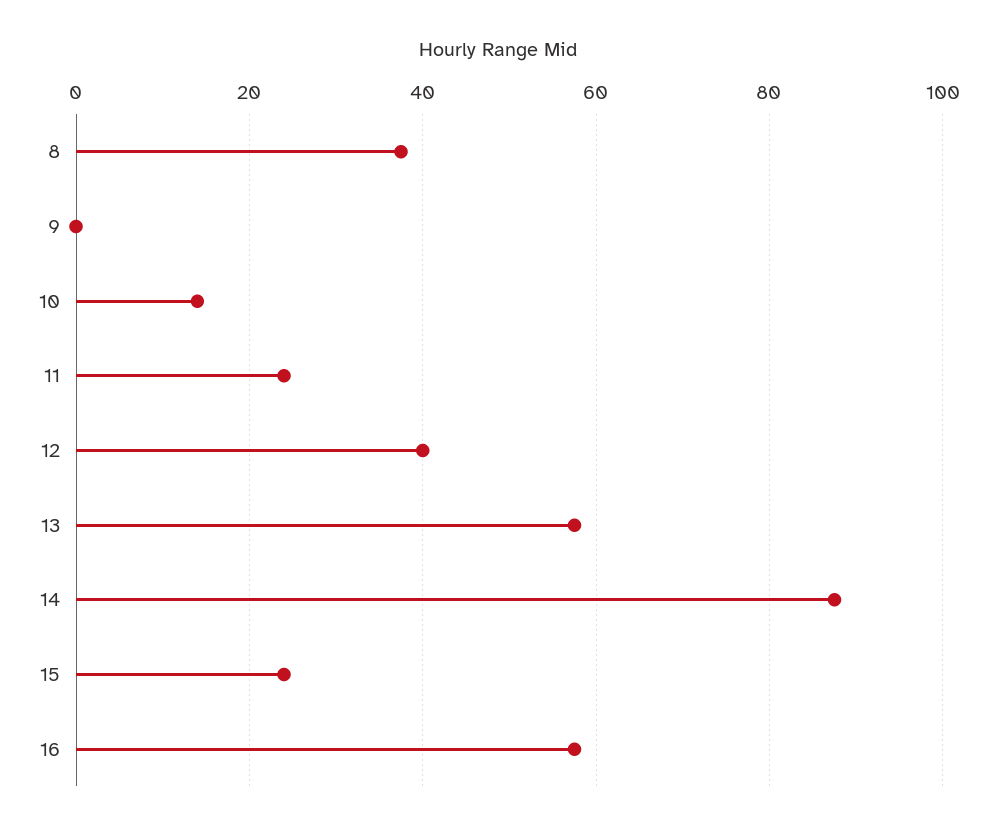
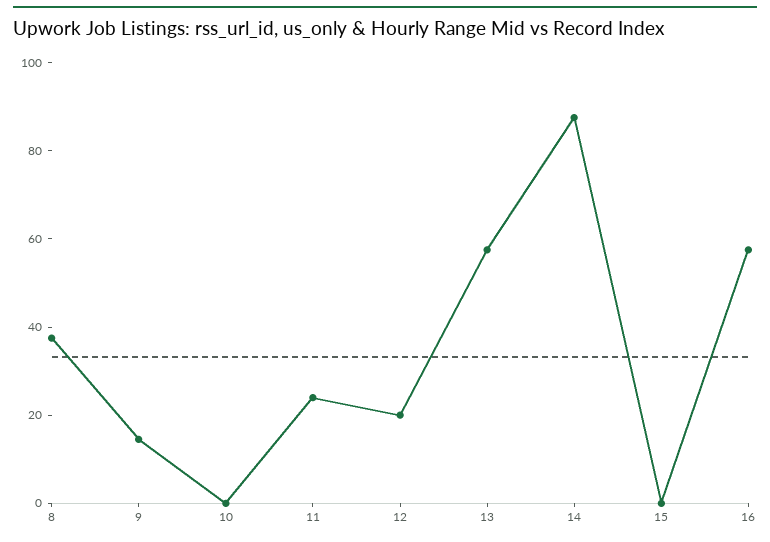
  {
    "8": 38,
-   "9": 0,
+   "9": 15,
-   "10": 14,
+   "10": 0,
    "11": 24,
-   "12": 40,
+   "12": 20,
    "13": 58,
    "14": 88,
-   "15": 24,
+   "15": 0,
    "16": 58
  }

